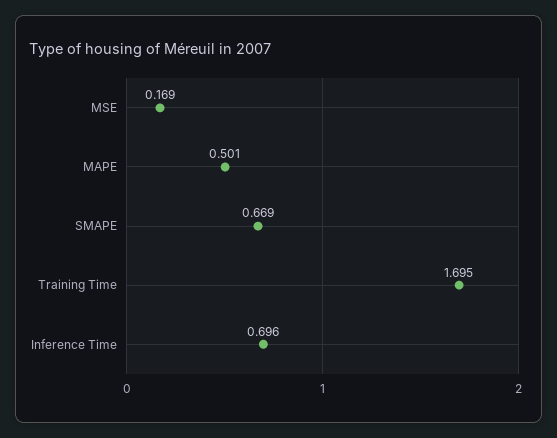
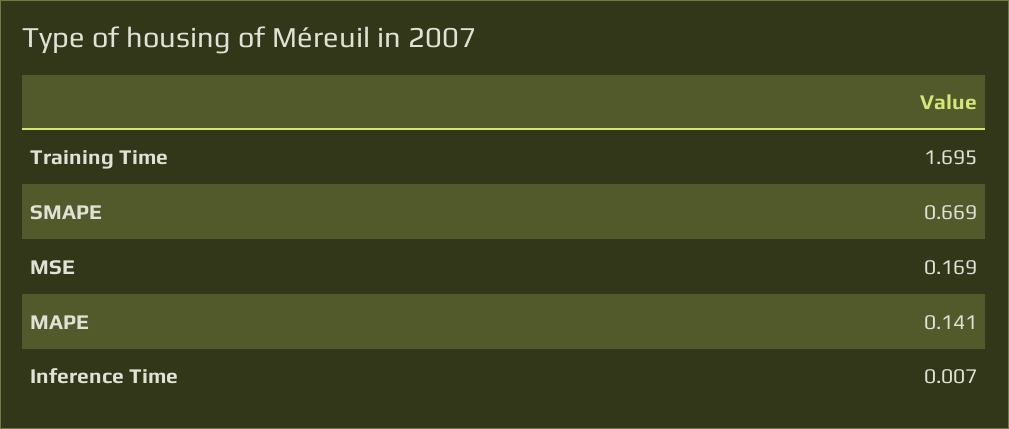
  {
    "MSE": 0.169,
-   "MAPE": 0.501,
+   "MAPE": 0.141,
    "SMAPE": 0.669,
    "Training Time": 1.695,
-   "Inference Time": 0.696
+   "Inference Time": 0.007
  }

